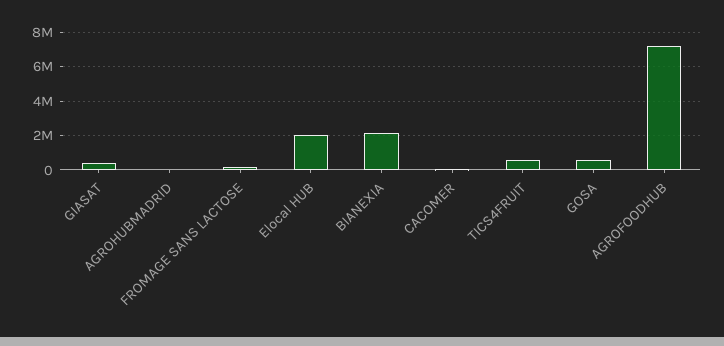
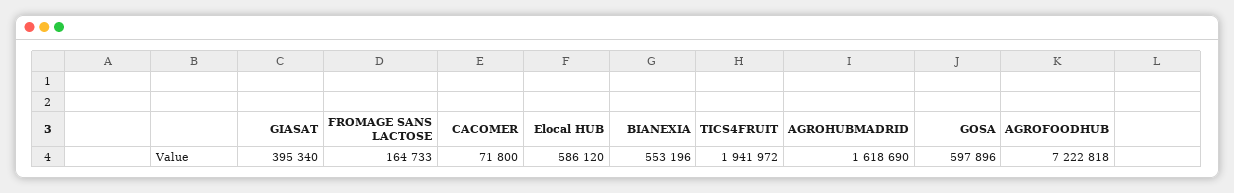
  {
    "GIASAT": 395340,
-   "AGROHUBMADRID": 0,
+   "AGROHUBMADRID": 1618690,
    "FROMAGE SANS LACTOSE": 164733,
-   "Elocal HUB": 2000000,
+   "Elocal HUB": 586120,
-   "BIANEXIA": 2000000,
+   "BIANEXIA": 553196,
    "CACOMER": 71800,
-   "TICS4FRUIT": 500000,
+   "TICS4FRUIT": 1941972,
    "GOSA": 597896,
    "AGROFOODHUB": 7222818
  }

